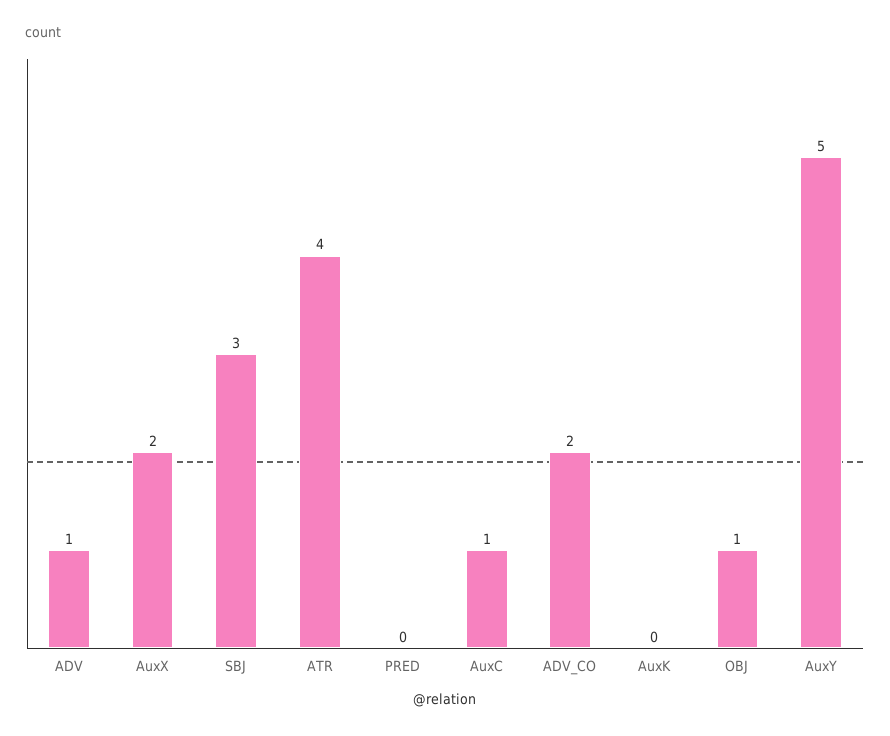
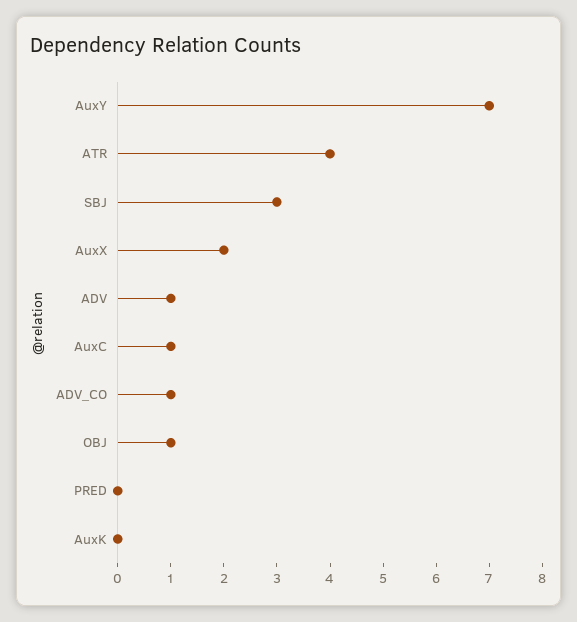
  {
    "ADV": 1,
    "AuxX": 2,
    "SBJ": 3,
    "ATR": 4,
    "PRED": 0,
    "AuxC": 1,
-   "ADV_CO": 2,
+   "ADV_CO": 1,
    "AuxK": 0,
    "OBJ": 1,
-   "AuxY": 5
+   "AuxY": 7
  }

